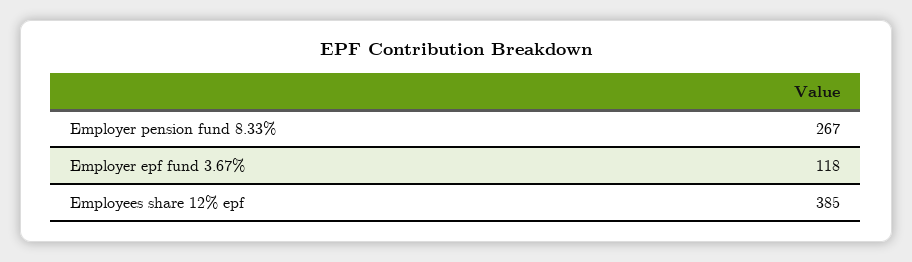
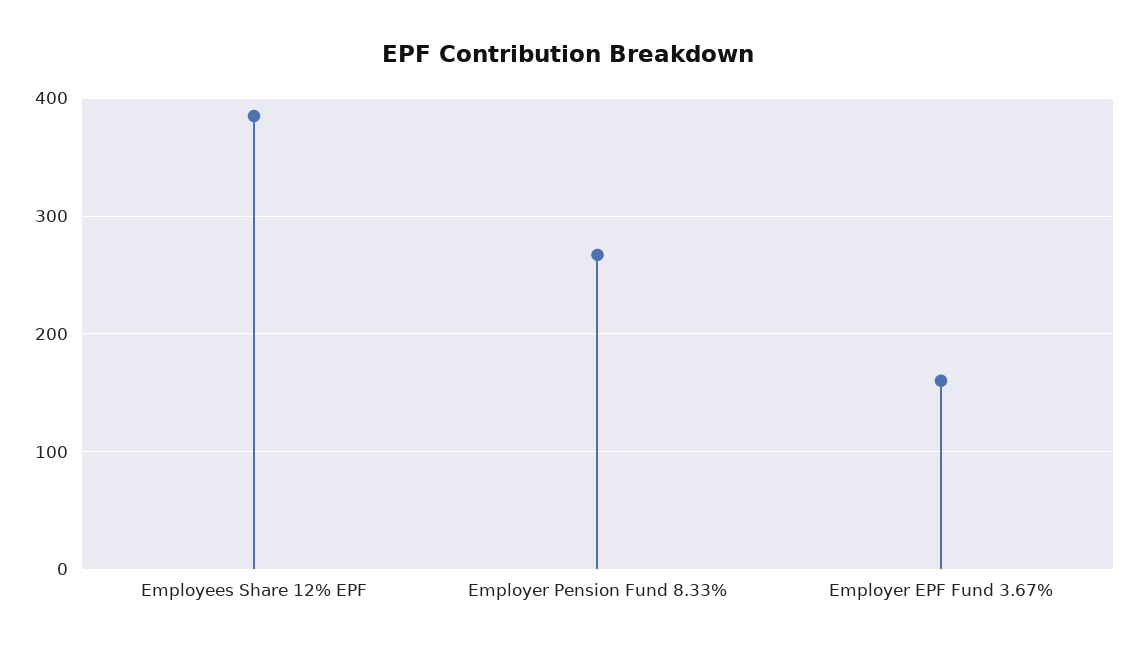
  {
    "Employer pension fund 8.33%": 267,
-   "Employer epf fund 3.67%": 118,
+   "Employer epf fund 3.67%": 160,
    "Employees share 12% epf": 385
  }

